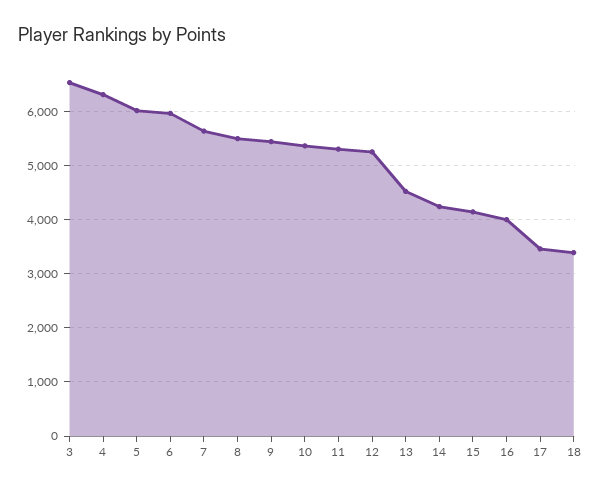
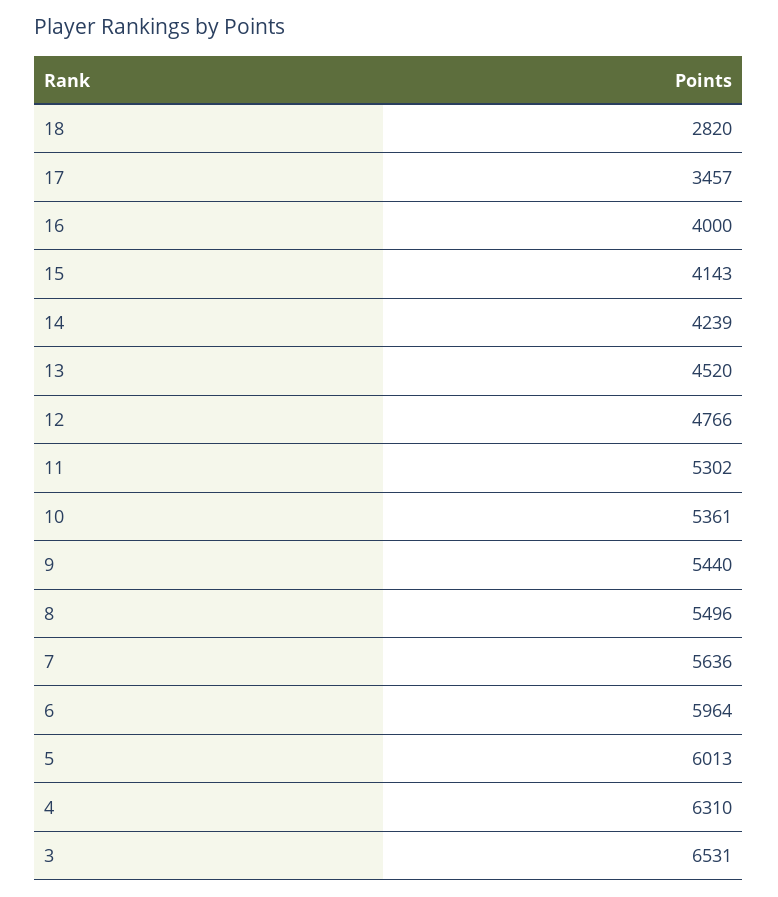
  {
    "3": 6531,
    "4": 6310,
    "5": 6013,
    "6": 5964,
    "7": 5636,
    "8": 5496,
    "9": 5440,
    "10": 5361,
    "11": 5302,
-   "12": 5200,
+   "12": 4766,
    "13": 4520,
    "14": 4239,
    "15": 4143,
    "16": 4000,
    "17": 3457,
-   "18": 3400
+   "18": 2820
  }

